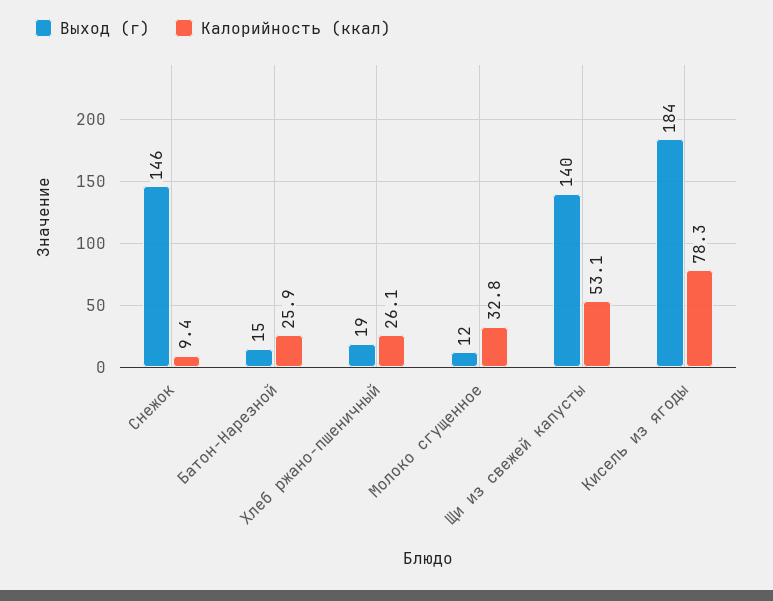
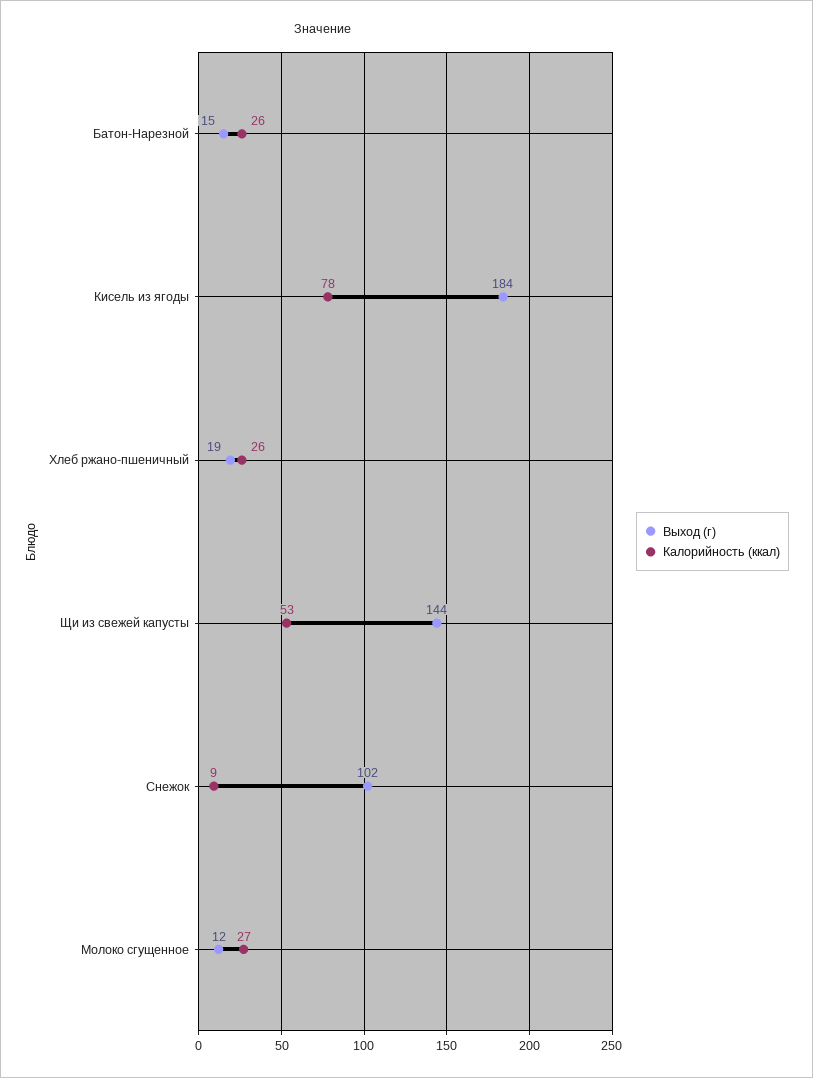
  {
    "Выход (г)": {
-     "Снежок": 146,
+     "Снежок": 102,
      "Батон-Нарезной": 15,
      "Хлеб ржано-пшеничный": 19,
      "Молоко сгущенное": 12,
-     "Щи из свежей капусты": 140,
+     "Щи из свежей капусты": 144,
      "Кисель из ягоды": 184
    },
    "Калорийность (ккал)": {
      "Снежок": 9.4,
      "Батон-Нарезной": 25.9,
      "Хлеб ржано-пшеничный": 26.1,
-     "Молоко сгущенное": 32.8,
+     "Молоко сгущенное": 27,
      "Щи из свежей капусты": 53.1,
      "Кисель из ягоды": 78.3
    }
  }

